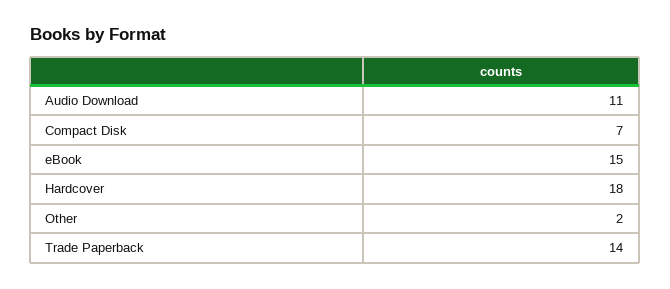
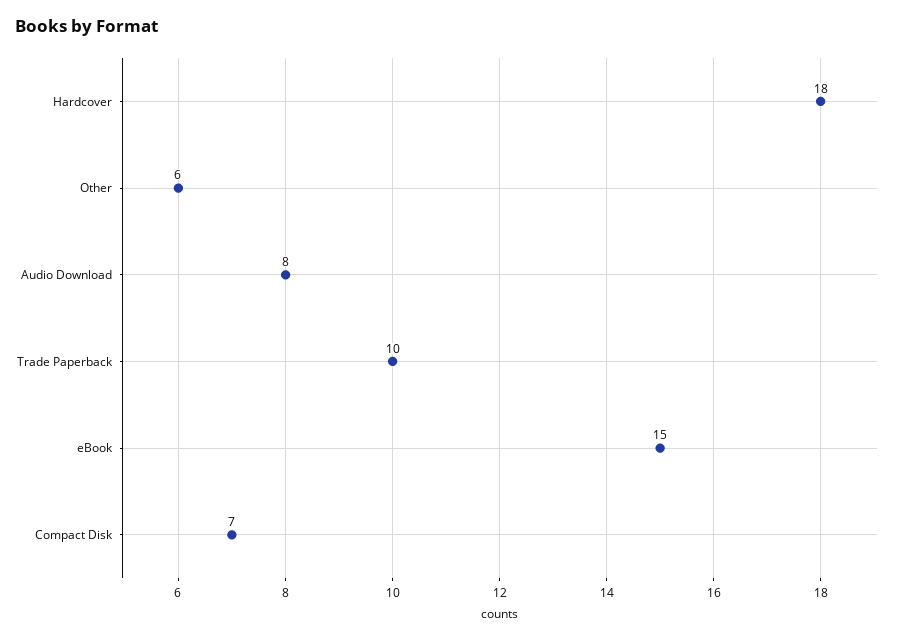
  {
-   "Audio Download": 11,
+   "Audio Download": 8,
    "Compact Disk": 7,
    "eBook": 15,
    "Hardcover": 18,
-   "Other": 2,
+   "Other": 6,
-   "Trade Paperback": 14
+   "Trade Paperback": 10
  }

